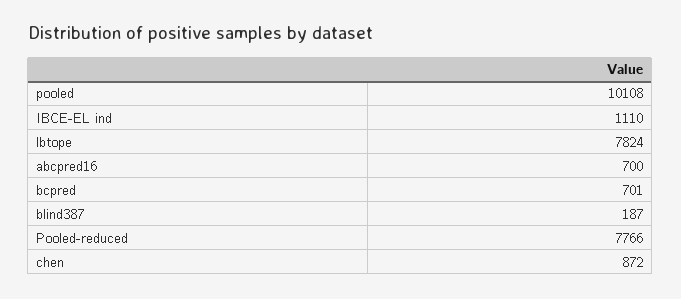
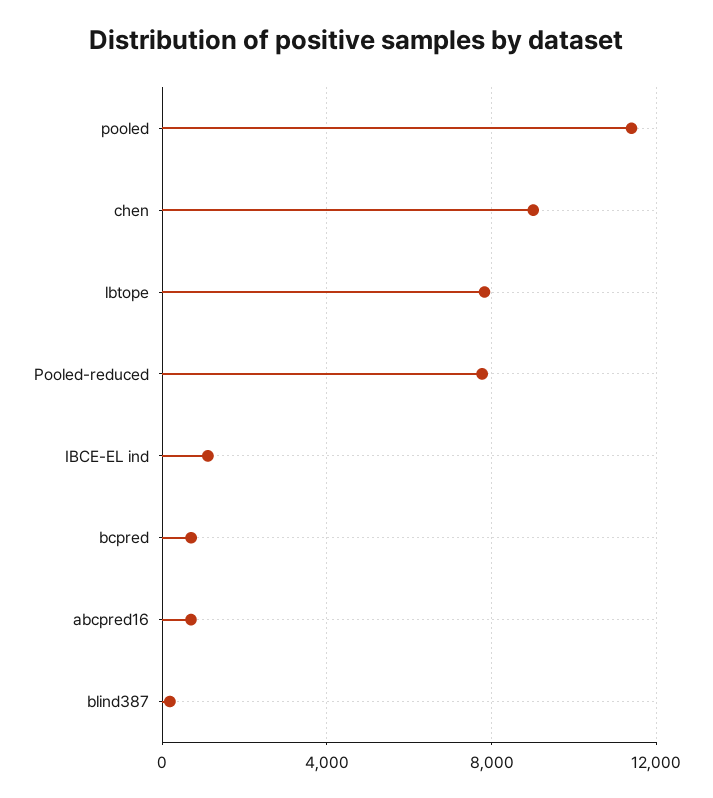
  {
-   "pooled": 10108,
+   "pooled": 11500,
    "IBCE-EL ind": 1110,
    "lbtope": 7824,
    "abcpred16": 700,
    "bcpred": 701,
    "blind387": 187,
    "Pooled-reduced": 7766,
-   "chen": 872
+   "chen": 9000
  }

